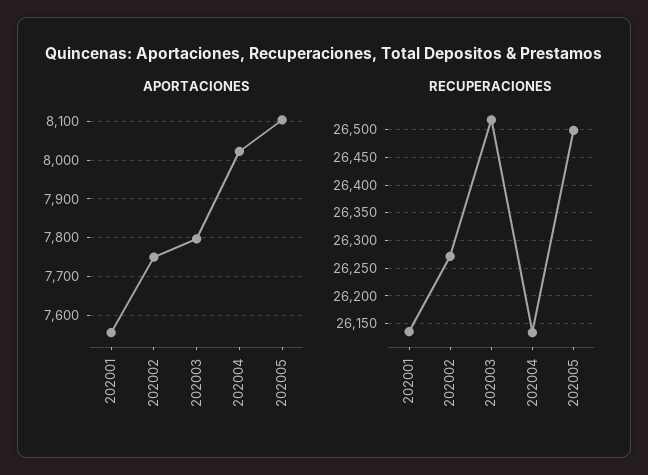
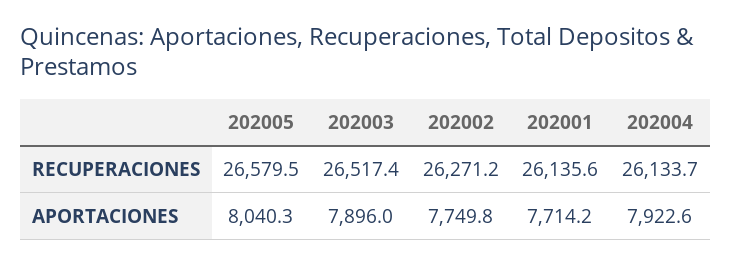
  {
    "APORTACIONES": {
-     "202001": 7560,
+     "202001": 7714.2,
      "202002": 7749.8,
-     "202003": 7800,
+     "202003": 7896,
-     "202004": 8020,
+     "202004": 7922.6,
-     "202005": 8100
+     "202005": 8040.3
    },
    "RECUPERACIONES": {
      "202001": 26135.6,
      "202002": 26271.2,
      "202003": 26517.4,
      "202004": 26133.7,
-     "202005": 26500
+     "202005": 26579.5
    }
  }

